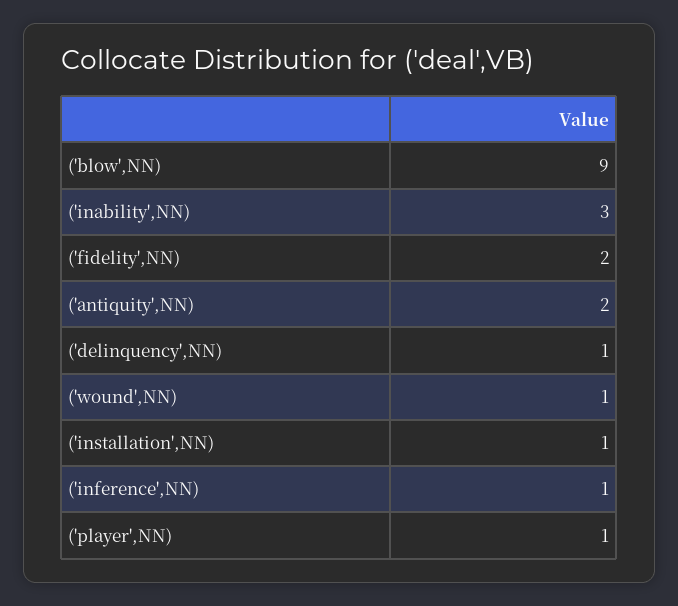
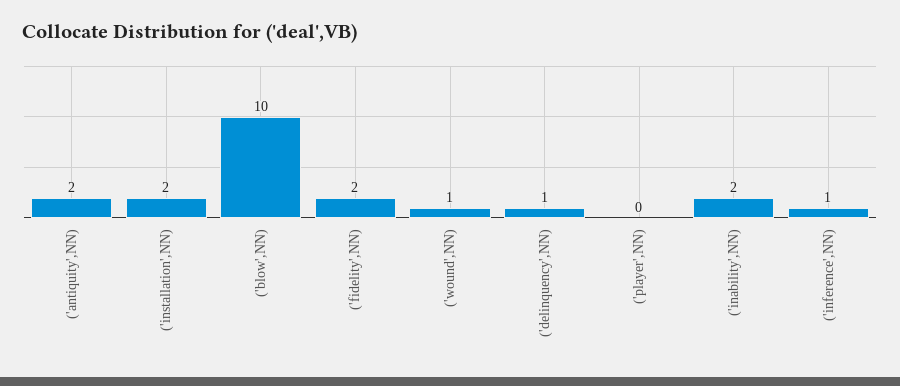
  {
-   "('blow',NN)": 9,
+   "('blow',NN)": 10,
-   "('inability',NN)": 3,
+   "('inability',NN)": 2,
    "('fidelity',NN)": 2,
    "('antiquity',NN)": 2,
    "('delinquency',NN)": 1,
    "('wound',NN)": 1,
-   "('installation',NN)": 1,
+   "('installation',NN)": 2,
    "('inference',NN)": 1,
-   "('player',NN)": 1
+   "('player',NN)": 0
  }

